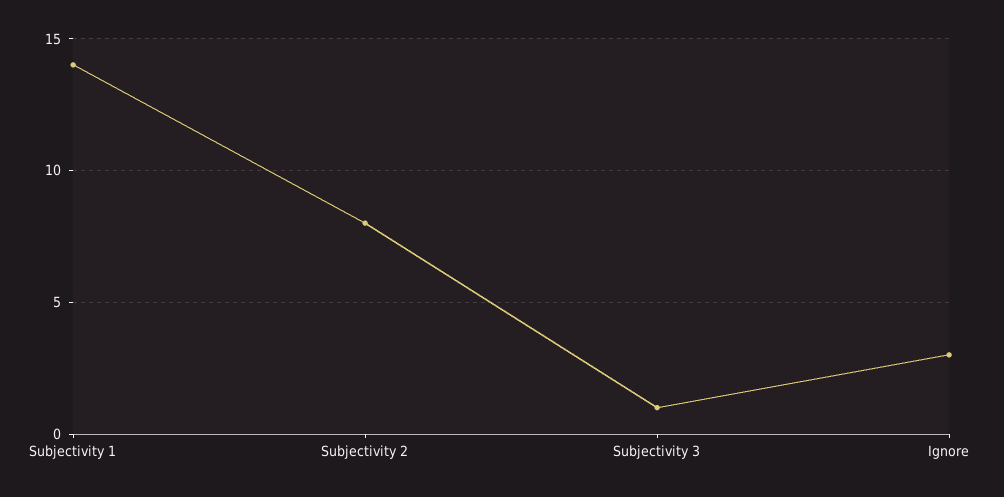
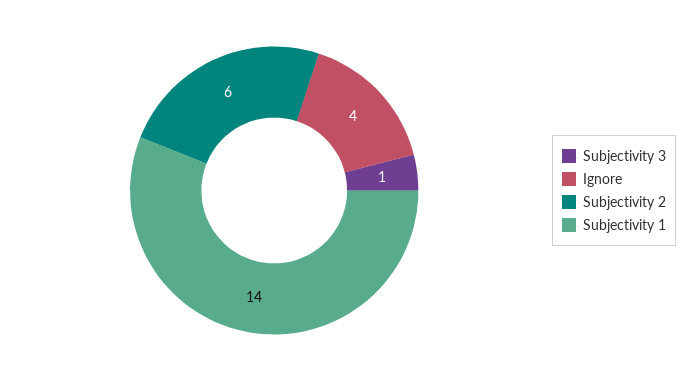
  {
    "Subjectivity 1": 14,
-   "Subjectivity 2": 8,
+   "Subjectivity 2": 6,
    "Subjectivity 3": 1,
-   "Ignore": 3
+   "Ignore": 4
  }

